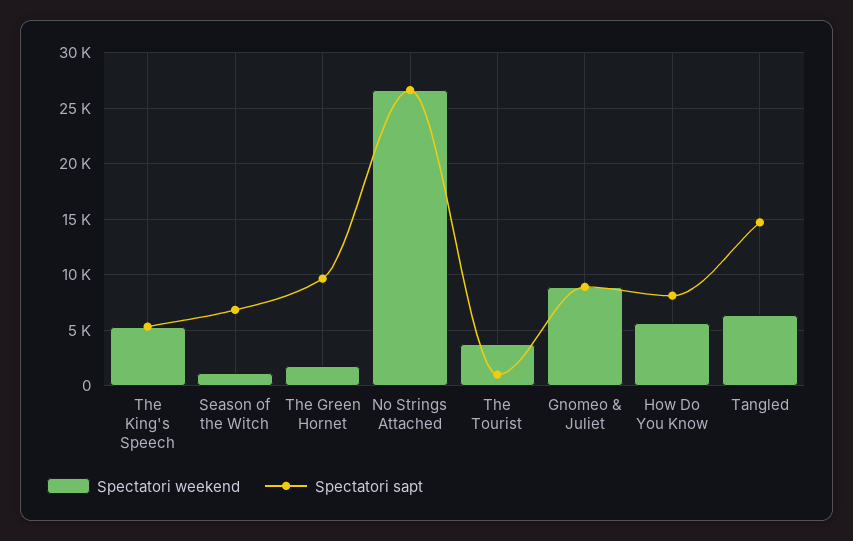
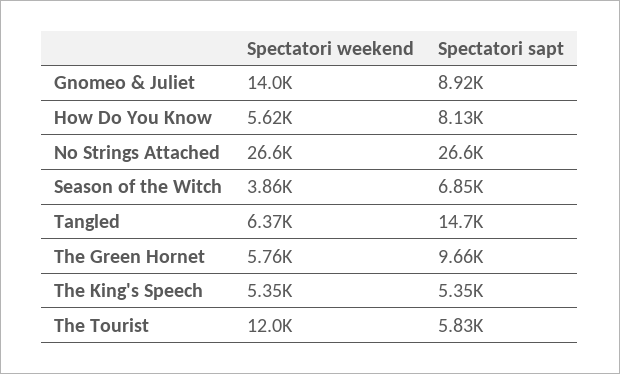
  {
    "Spectatori weekend": {
      "The King's Speech": 5350,
-     "Season of the Witch": 1000,
+     "Season of the Witch": 3860,
-     "The Green Hornet": 2000,
+     "The Green Hornet": 5760,
      "No Strings Attached": 26600,
-     "The Tourist": 4000,
+     "The Tourist": 12000,
-     "Gnomeo & Juliet": 9000,
+     "Gnomeo & Juliet": 14000,
      "How Do You Know": 5620,
      "Tangled": 6370
    },
    "Spectatori sapt": {
      "The King's Speech": 5350,
      "Season of the Witch": 6850,
      "The Green Hornet": 9660,
      "No Strings Attached": 26600,
-     "The Tourist": 1000,
+     "The Tourist": 5830,
      "Gnomeo & Juliet": 8920,
      "How Do You Know": 8130,
      "Tangled": 14700
    }
  }

